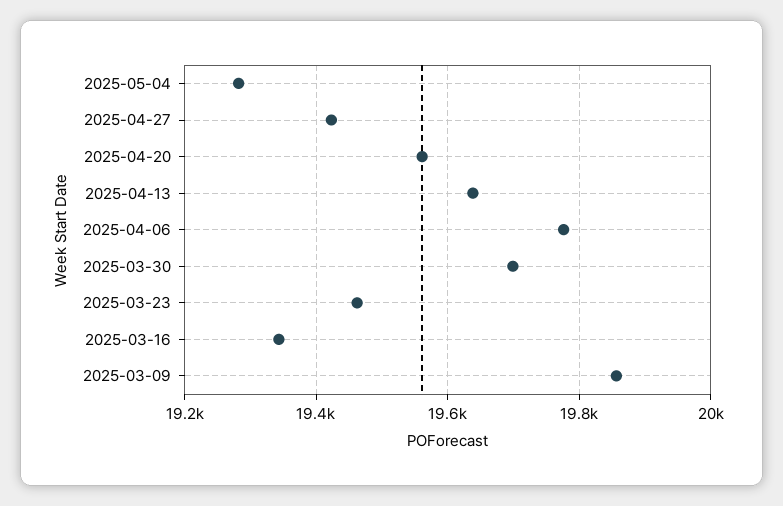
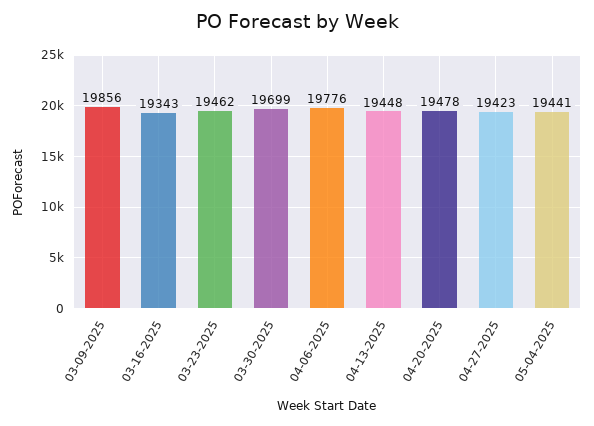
  {
-   "2025-05-04": 19280,
+   "2025-05-04": 19441,
    "2025-04-27": 19423,
-   "2025-04-20": 19560,
+   "2025-04-20": 19478,
-   "2025-04-13": 19640,
+   "2025-04-13": 19448,
    "2025-04-06": 19776,
    "2025-03-30": 19699,
    "2025-03-23": 19462,
    "2025-03-16": 19343,
    "2025-03-09": 19856
  }

